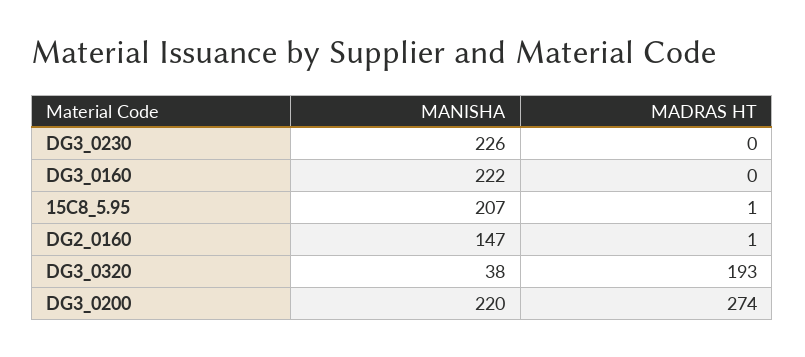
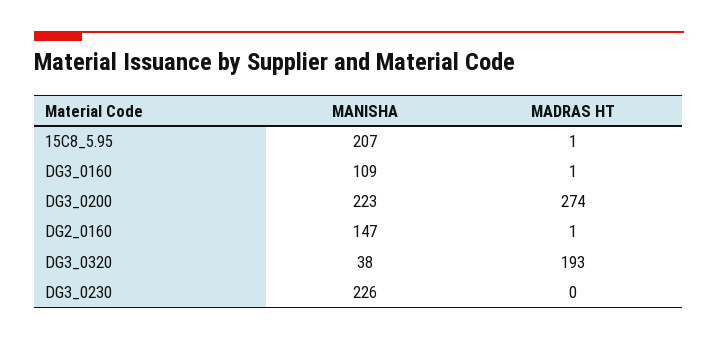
  {
    "MANISHA": {
      "DG3_0230": 226,
-     "DG3_0160": 222,
+     "DG3_0160": 109,
      "15C8_5.95": 207,
      "DG2_0160": 147,
      "DG3_0320": 38,
-     "DG3_0200": 220
+     "DG3_0200": 223
    },
    "MADRAS HT": {
      "DG3_0230": 0,
-     "DG3_0160": 0,
+     "DG3_0160": 1,
      "15C8_5.95": 1,
      "DG2_0160": 1,
      "DG3_0320": 193,
      "DG3_0200": 274
    }
  }

